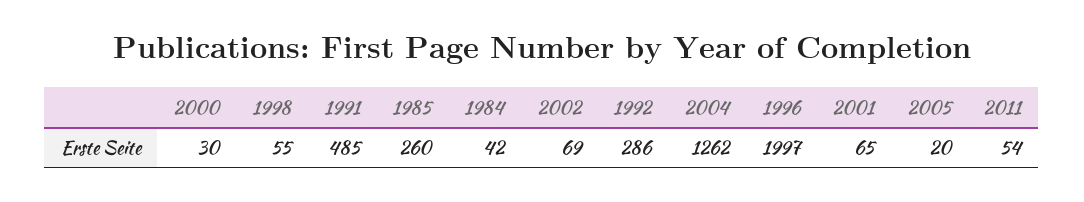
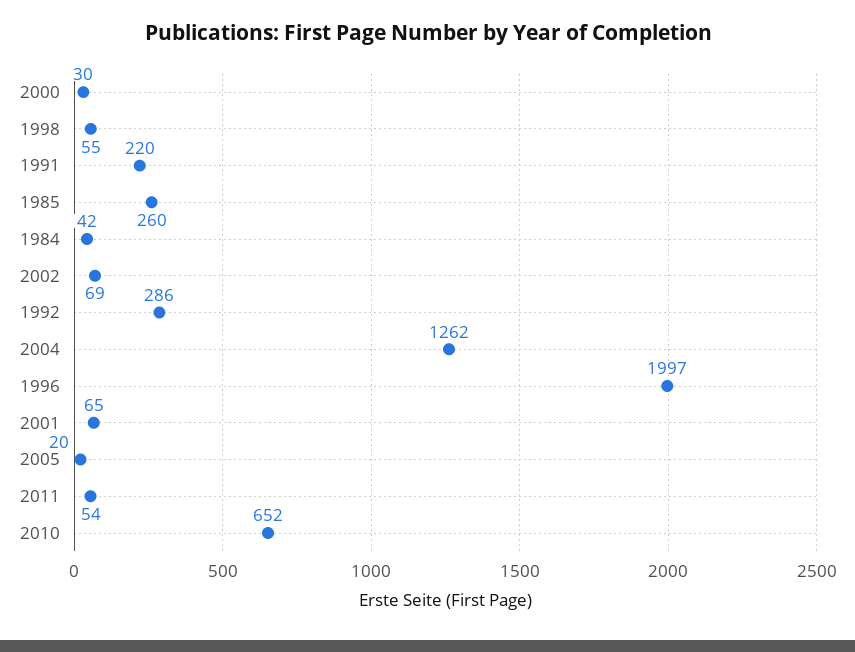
  {
    "2000": 30,
    "1998": 55,
-   "1991": 485,
+   "1991": 220,
    "1985": 260,
    "1984": 42,
    "2002": 69,
    "1992": 286,
    "2004": 1262,
    "1996": 1997,
    "2001": 65,
    "2005": 20,
-   "2011": 54
+   "2011": 54,
+   "2010": 652
  }

